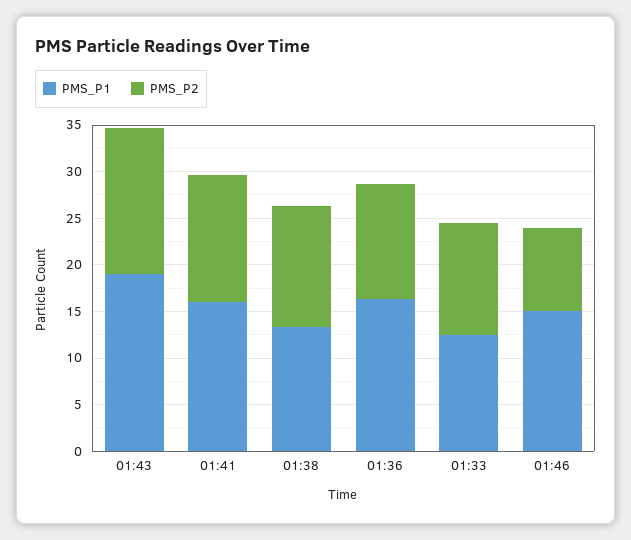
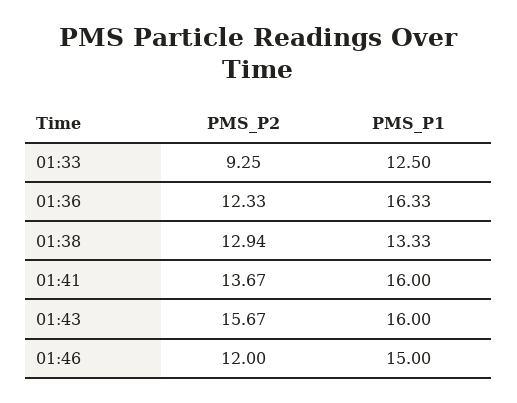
  {
    "PMS_P1": {
-     "01:43": 19,
+     "01:43": 16,
      "01:41": 16,
      "01:38": 13.33,
      "01:36": 16.33,
      "01:33": 12.5,
      "01:46": 15
    },
    "PMS_P2": {
      "01:43": 15.67,
      "01:41": 13.67,
      "01:38": 12.94,
      "01:36": 12.33,
-     "01:33": 12,
+     "01:33": 9.25,
-     "01:46": 9
+     "01:46": 12
    }
  }

